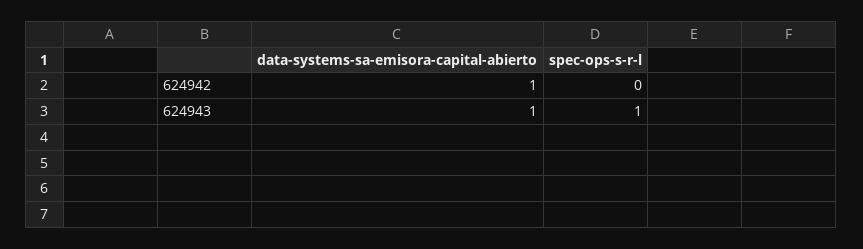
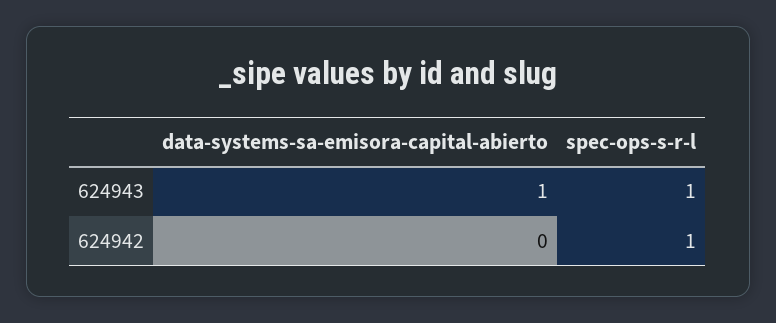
  {
    "data-systems-sa-emisora-capital-abierto": {
-     "624942": 1,
+     "624942": 0,
      "624943": 1
    },
    "spec-ops-s-r-l": {
-     "624942": 0,
+     "624942": 1,
      "624943": 1
    }
  }

